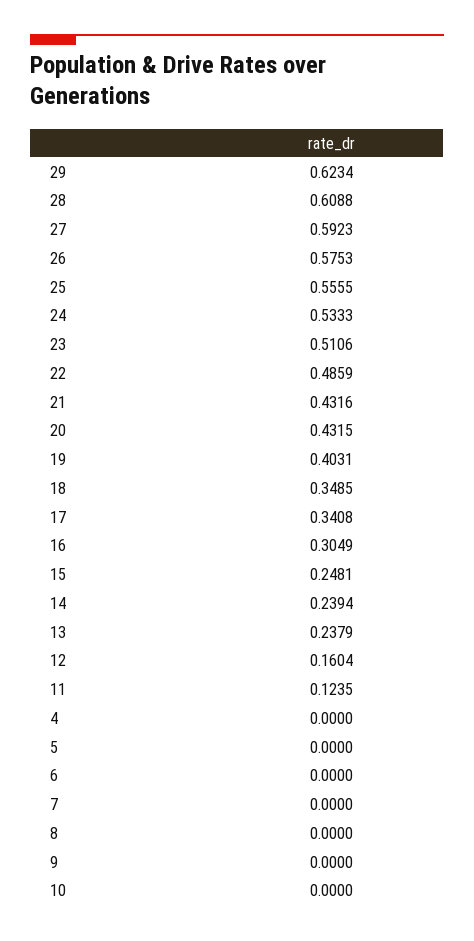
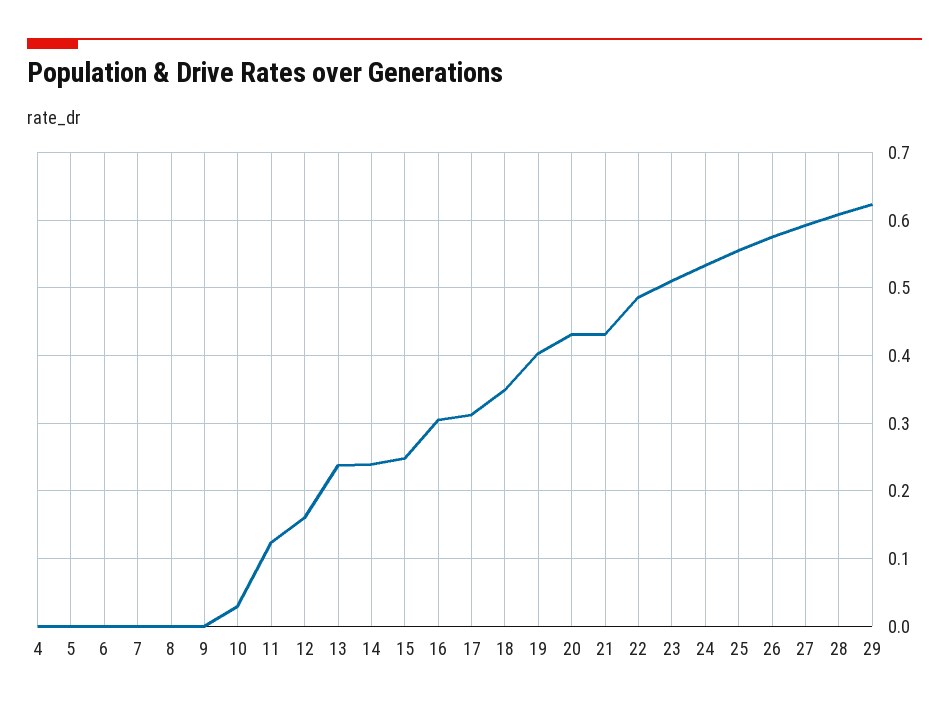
  {
    "29": 0.6234,
    "28": 0.6088,
    "27": 0.5923,
    "26": 0.5753,
    "25": 0.5555,
    "24": 0.5333,
    "23": 0.5106,
    "22": 0.4859,
    "21": 0.4316,
    "20": 0.4315,
    "19": 0.4031,
    "18": 0.3485,
-   "17": 0.3408,
+   "17": 0.31,
    "16": 0.3049,
    "15": 0.2481,
    "14": 0.2394,
    "13": 0.2379,
    "12": 0.1604,
    "11": 0.1235,
    "4": 0,
    "5": 0,
    "6": 0,
    "7": 0,
    "8": 0,
    "9": 0,
-   "10": 0
+   "10": 0.03
  }

